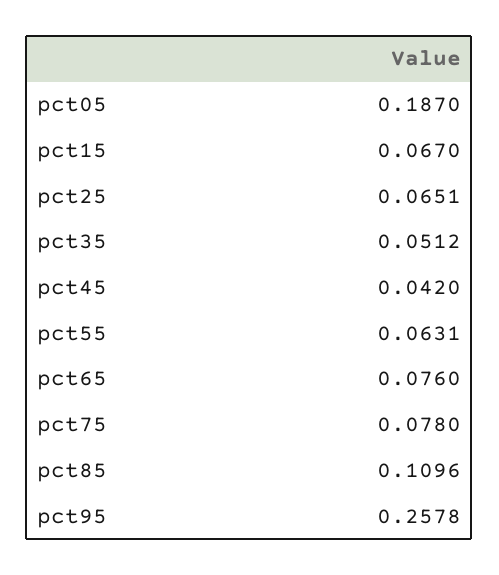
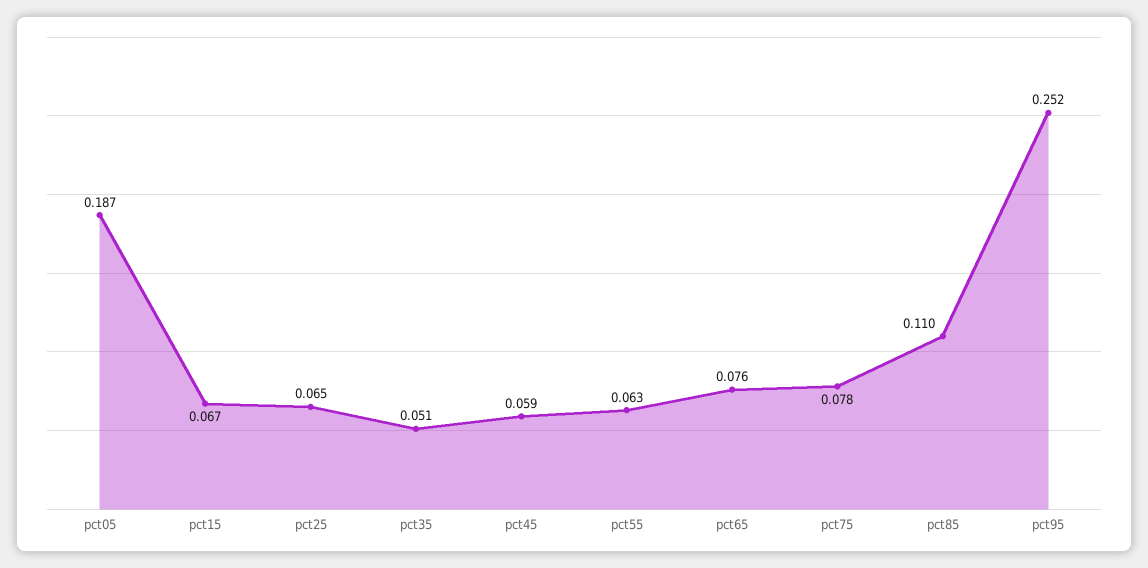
  {
    "pct05": 0.187,
    "pct15": 0.067,
    "pct25": 0.0651,
    "pct35": 0.0512,
-   "pct45": 0.042,
+   "pct45": 0.059,
    "pct55": 0.0631,
    "pct65": 0.076,
    "pct75": 0.078,
    "pct85": 0.1096,
-   "pct95": 0.2578
+   "pct95": 0.252
  }

